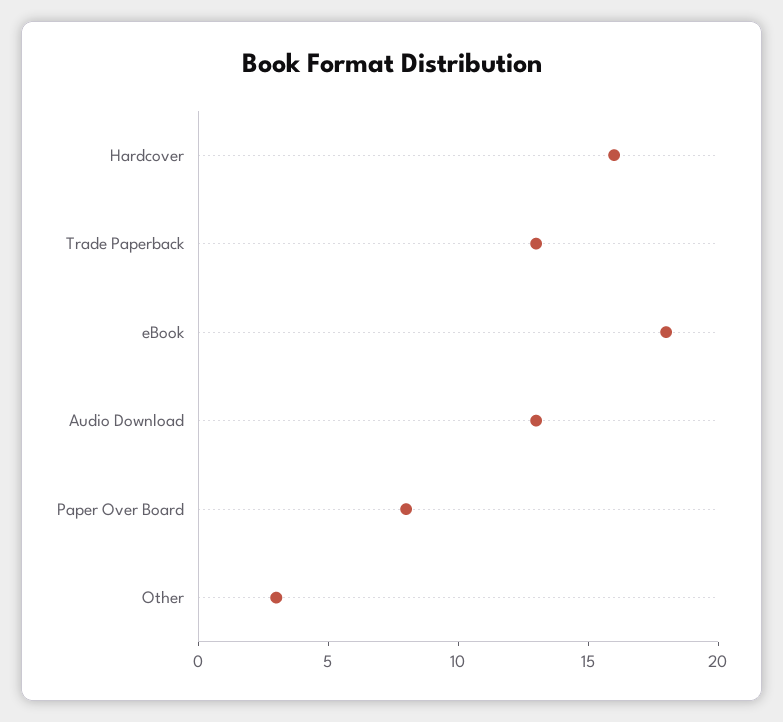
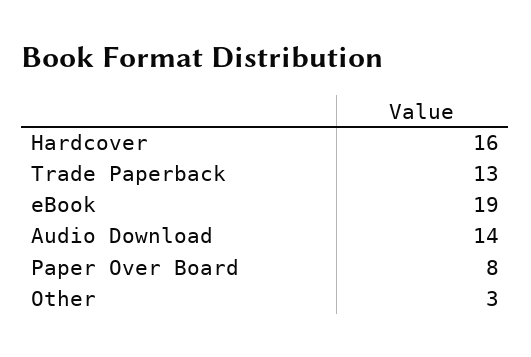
  {
    "Hardcover": 16,
    "Trade Paperback": 13,
-   "eBook": 18,
+   "eBook": 19,
-   "Audio Download": 13,
+   "Audio Download": 14,
    "Paper Over Board": 8,
    "Other": 3
  }

